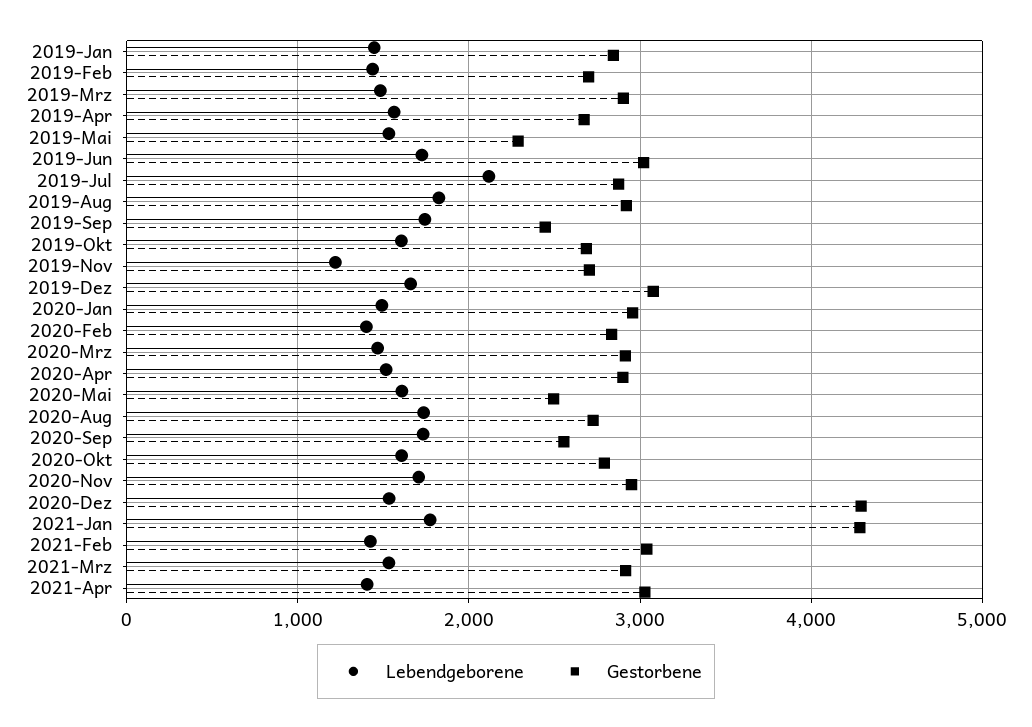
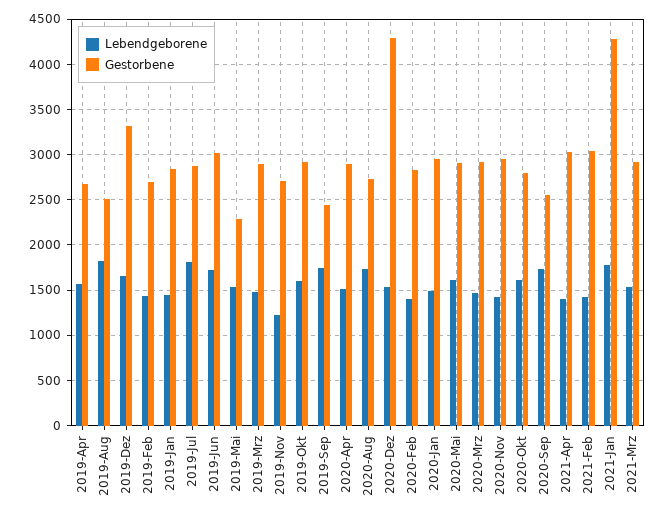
  {
    "Lebendgeborene": {
      "2019-Jan": 1400,
      "2019-Feb": 1400,
      "2019-Mrz": 1500,
      "2019-Apr": 1600,
      "2019-Mai": 1500,
      "2019-Jun": 1700,
-     "2019-Jul": 2100,
+     "2019-Jul": 1800,
      "2019-Aug": 1800,
      "2019-Sep": 1700,
      "2019-Okt": 1600,
      "2019-Nov": 1200,
      "2019-Dez": 1700,
      "2020-Jan": 1500,
      "2020-Feb": 1400,
      "2020-Mrz": 1500,
      "2020-Apr": 1500,
      "2020-Mai": 1600,
      "2020-Aug": 1700,
      "2020-Sep": 1700,
      "2020-Okt": 1600,
-     "2020-Nov": 1700,
+     "2020-Nov": 1400,
      "2020-Dez": 1500,
      "2021-Jan": 1800,
      "2021-Feb": 1400,
      "2021-Mrz": 1500,
      "2021-Apr": 1400
    },
    "Gestorbene": {
      "2019-Jan": 2800,
      "2019-Feb": 2700,
      "2019-Mrz": 2900,
      "2019-Apr": 2700,
      "2019-Mai": 2300,
      "2019-Jun": 3000,
      "2019-Jul": 2900,
-     "2019-Aug": 2900,
+     "2019-Aug": 2500,
      "2019-Sep": 2400,
-     "2019-Okt": 2700,
+     "2019-Okt": 2900,
      "2019-Nov": 2700,
-     "2019-Dez": 3100,
+     "2019-Dez": 3300,
      "2020-Jan": 3000,
      "2020-Feb": 2800,
      "2020-Mrz": 2900,
      "2020-Apr": 2900,
-     "2020-Mai": 2500,
+     "2020-Mai": 2900,
      "2020-Aug": 2700,
      "2020-Sep": 2600,
      "2020-Okt": 2800,
      "2020-Nov": 3000,
      "2020-Dez": 4300,
      "2021-Jan": 4300,
      "2021-Feb": 3000,
      "2021-Mrz": 2900,
      "2021-Apr": 3000
    }
  }

